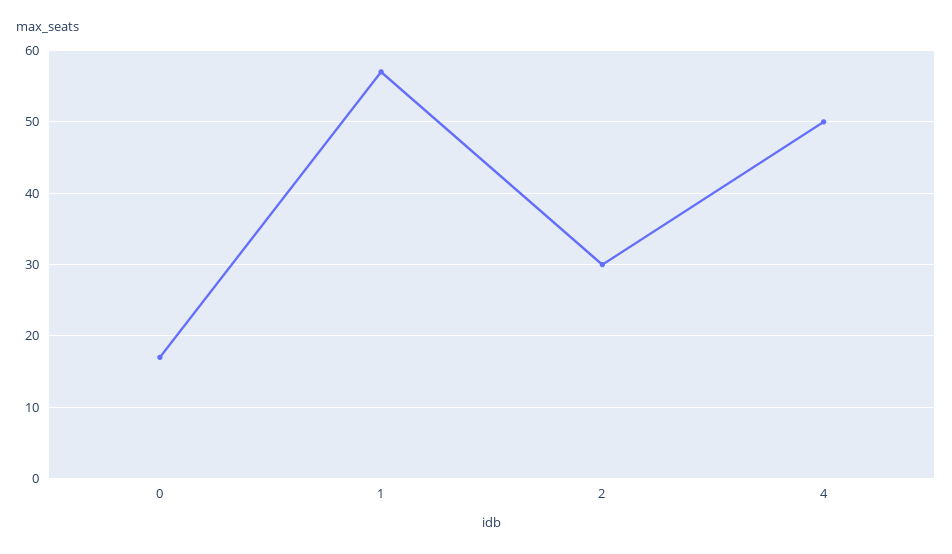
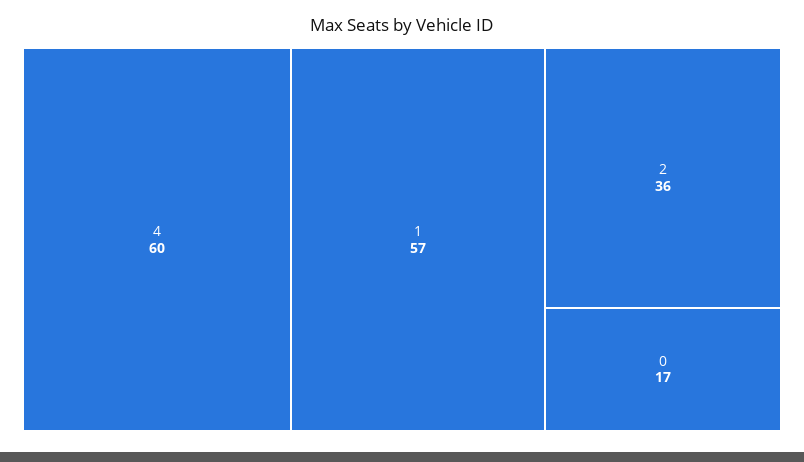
  {
    "0": 17,
    "1": 57,
-   "2": 30,
+   "2": 36,
-   "4": 50
+   "4": 60
  }

